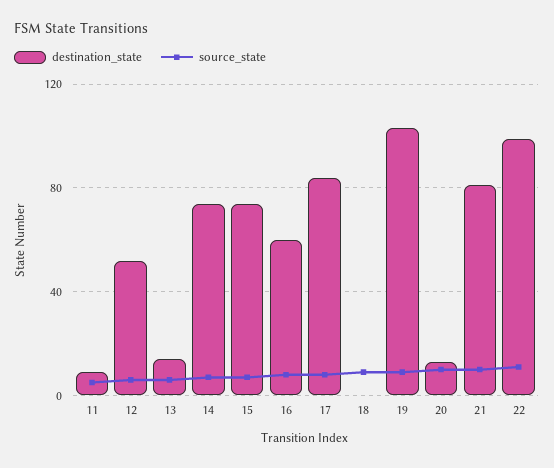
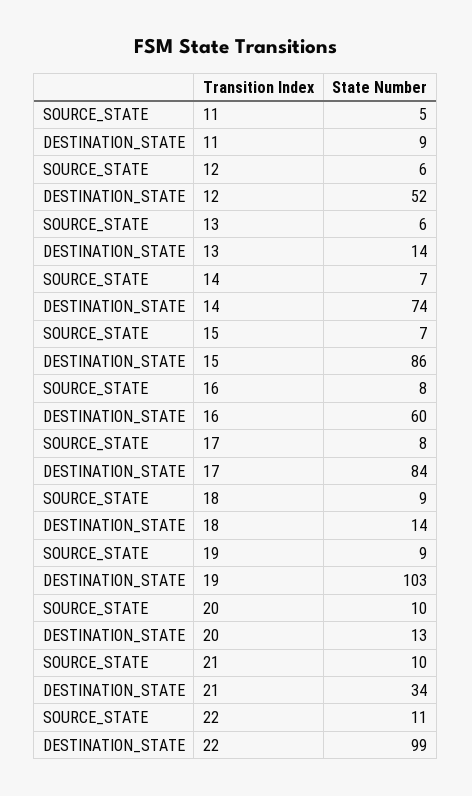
  {
    "destination_state": {
      "11": 9,
      "12": 52,
      "13": 14,
      "14": 74,
-     "15": 75,
+     "15": 86,
      "16": 60,
      "17": 84,
-     "18": 0,
+     "18": 14,
      "19": 103,
      "20": 13,
-     "21": 80,
+     "21": 34,
      "22": 99
    },
    "source_state": {
      "11": 5,
      "12": 6,
      "13": 6,
      "14": 7,
      "15": 7,
      "16": 8,
      "17": 8,
      "18": 9,
      "19": 9,
      "20": 10,
      "21": 10,
      "22": 11
    }
  }

